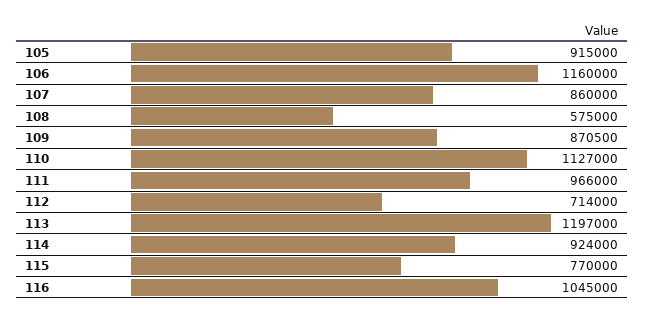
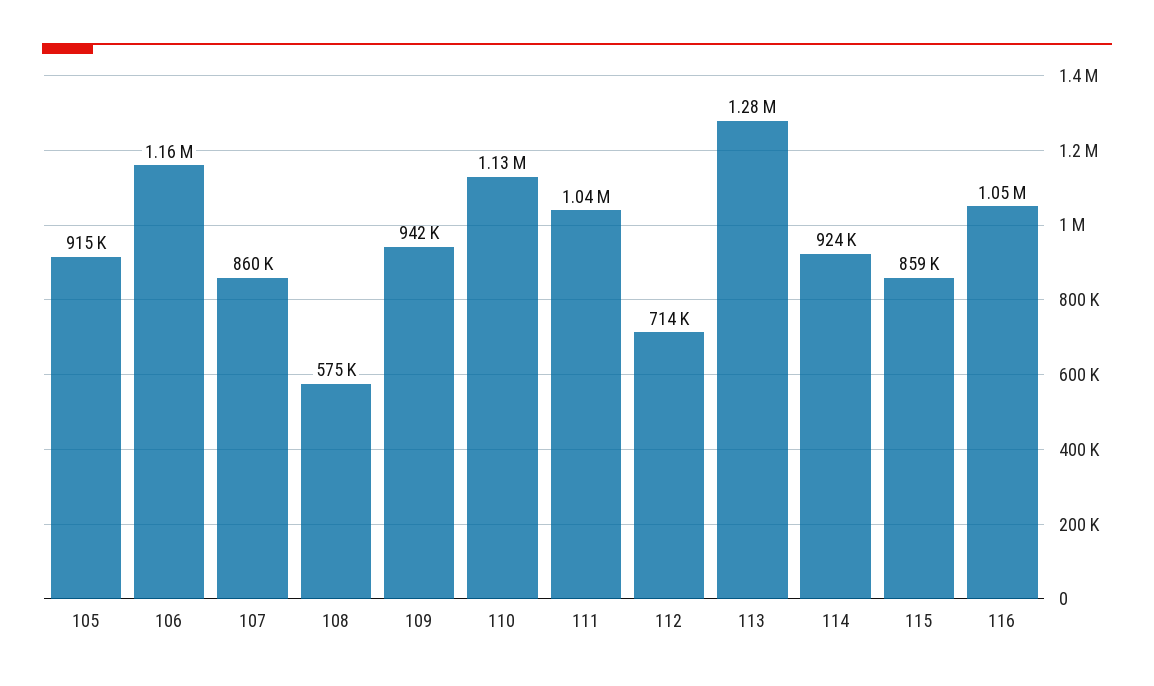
  {
    "105": 915000,
    "106": 1160000,
    "107": 860000,
    "108": 575000,
-   "109": 870500,
+   "109": 942000,
    "110": 1127000,
-   "111": 966000,
+   "111": 1040000,
    "112": 714000,
-   "113": 1197000,
+   "113": 1280000,
    "114": 924000,
-   "115": 770000,
+   "115": 859000,
    "116": 1045000
  }

